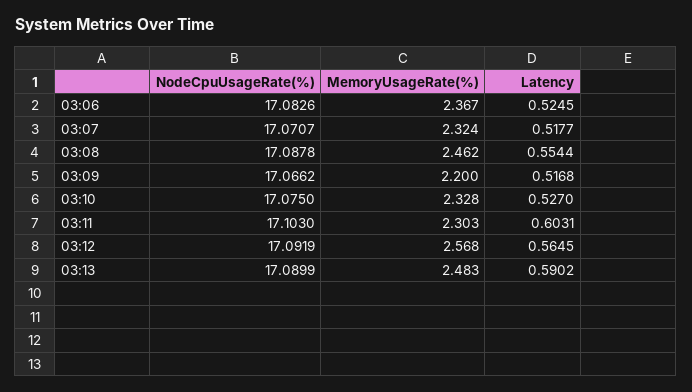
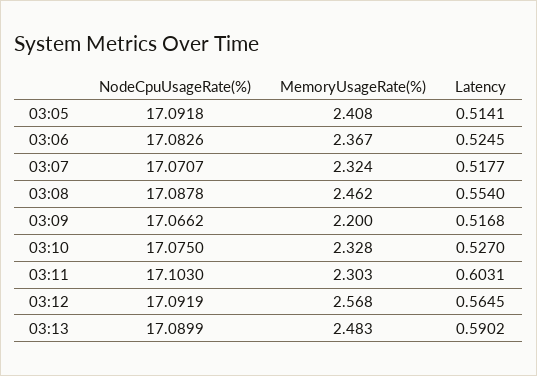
  {
    "NodeCpuUsageRate(%)": {
      "03:06": 17.0826,
      "03:07": 17.0707,
      "03:08": 17.0878,
      "03:09": 17.0662,
      "03:10": 17.075,
      "03:11": 17.103,
      "03:12": 17.0919,
-     "03:13": 17.0899
+     "03:13": 17.0899,
+     "03:05": 17.0918
    },
    "MemoryUsageRate(%)": {
      "03:06": 2.367,
      "03:07": 2.324,
      "03:08": 2.462,
      "03:09": 2.2,
      "03:10": 2.328,
      "03:11": 2.303,
      "03:12": 2.568,
-     "03:13": 2.483
+     "03:13": 2.483,
+     "03:05": 2.408
    },
    "Latency": {
      "03:06": 0.5245,
      "03:07": 0.5177,
-     "03:08": 0.5544,
+     "03:08": 0.554,
      "03:09": 0.5168,
      "03:10": 0.527,
      "03:11": 0.6031,
      "03:12": 0.5645,
-     "03:13": 0.5902
+     "03:13": 0.5902,
+     "03:05": 0.5141
    }
  }

